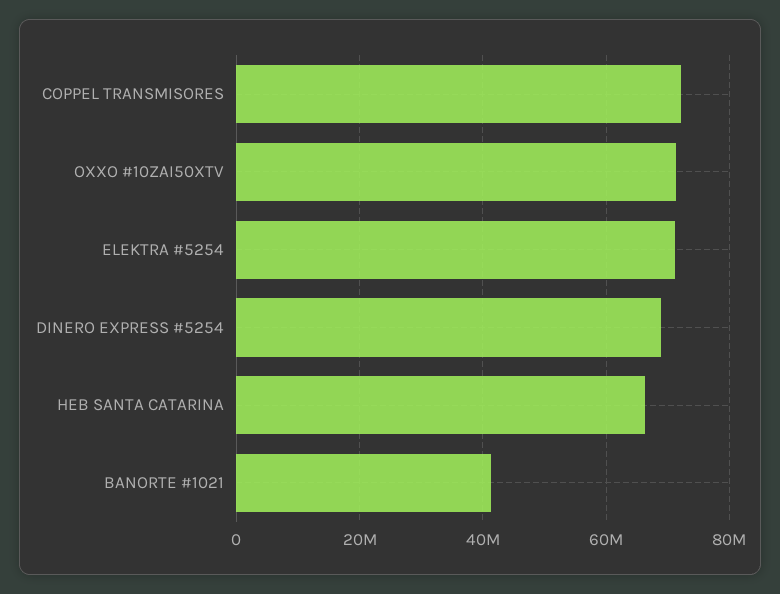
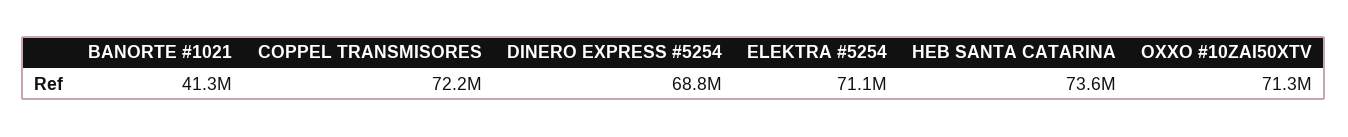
  {
    "COPPEL TRANSMISORES": 72200000,
    "OXXO #10ZAI50XTV": 71300000,
    "ELEKTRA #5254": 71100000,
    "DINERO EXPRESS #5254": 68800000,
-   "HEB SANTA CATARINA": 66000000,
+   "HEB SANTA CATARINA": 73600000,
    "BANORTE #1021": 41300000
  }

